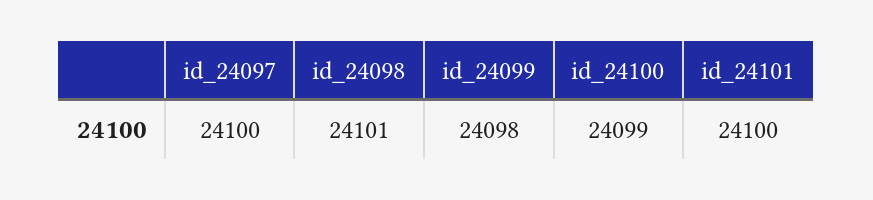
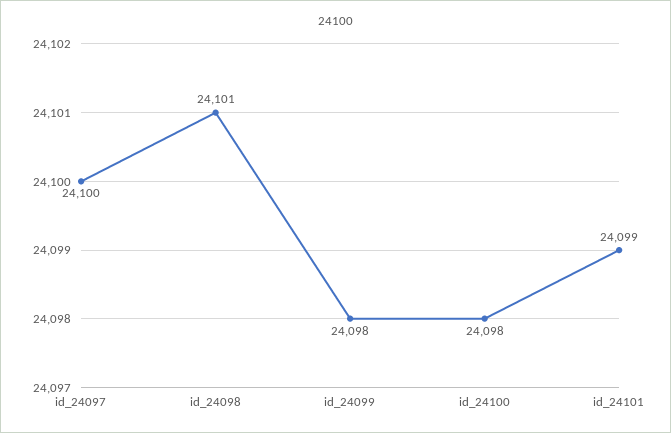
  {
    "id_24097": 24100,
    "id_24098": 24101,
    "id_24099": 24098,
-   "id_24100": 24099,
+   "id_24100": 24098,
-   "id_24101": 24100
+   "id_24101": 24099
  }

